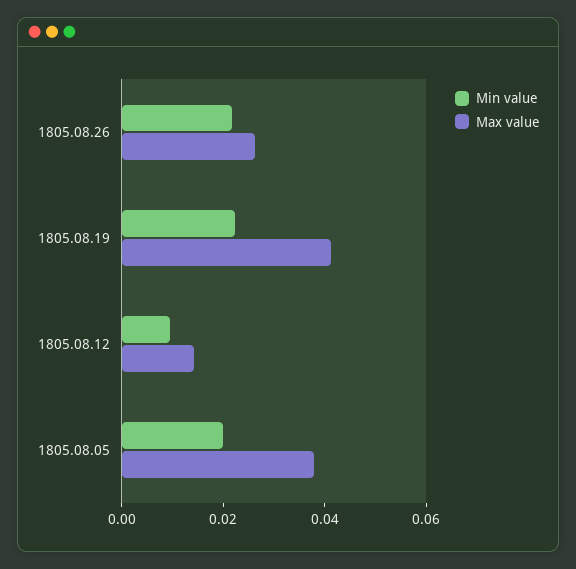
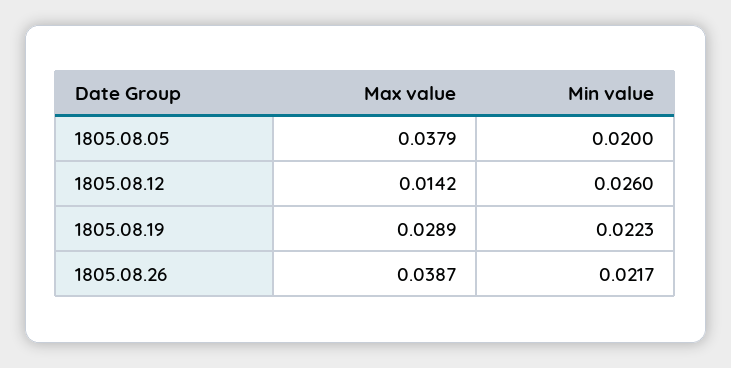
  {
    "Min value": {
      "1805.08.26": 0.0217,
      "1805.08.19": 0.0223,
-     "1805.08.12": 0.01,
+     "1805.08.12": 0.026,
      "1805.08.05": 0.02
    },
    "Max value": {
-     "1805.08.26": 0.025,
+     "1805.08.26": 0.0387,
-     "1805.08.19": 0.04,
+     "1805.08.19": 0.0289,
      "1805.08.12": 0.0142,
      "1805.08.05": 0.0379
    }
  }

